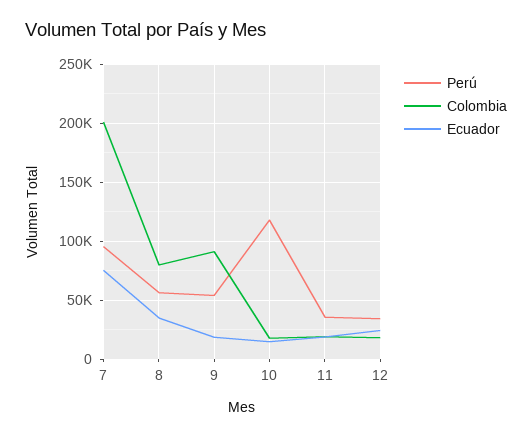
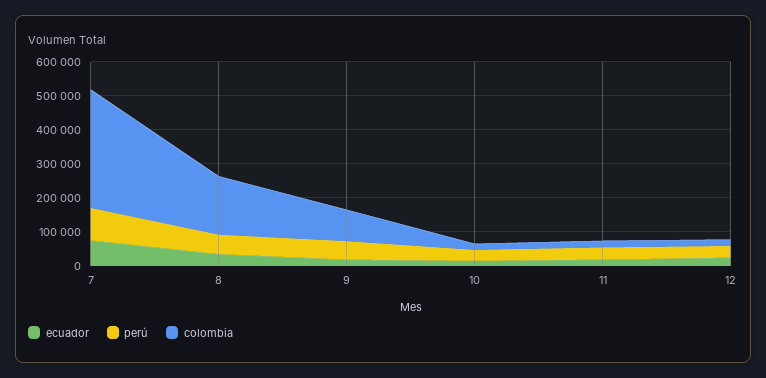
  {
    "Perú": {
      "7": 100000,
      "8": 60000,
      "9": 50000,
-     "10": 120000,
+     "10": 25000,
      "11": 40000,
      "12": 30000
    },
    "Colombia": {
-     "7": 200000,
+     "7": 350000,
-     "8": 80000,
+     "8": 175000,
      "9": 90000,
      "10": 20000,
      "11": 20000,
      "12": 20000
    },
    "Ecuador": {
      "7": 80000,
      "8": 40000,
      "9": 20000,
      "10": 20000,
      "11": 20000,
      "12": 20000
    }
  }

